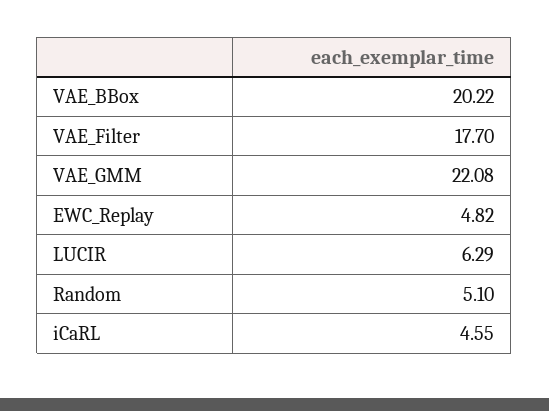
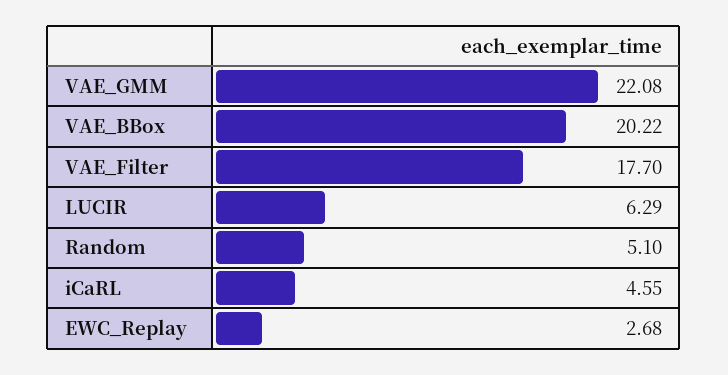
  {
    "VAE_BBox": 20.22,
    "VAE_Filter": 17.7,
    "VAE_GMM": 22.08,
-   "EWC_Replay": 4.82,
+   "EWC_Replay": 2.68,
    "LUCIR": 6.29,
    "Random": 5.1,
    "iCaRL": 4.55
  }

